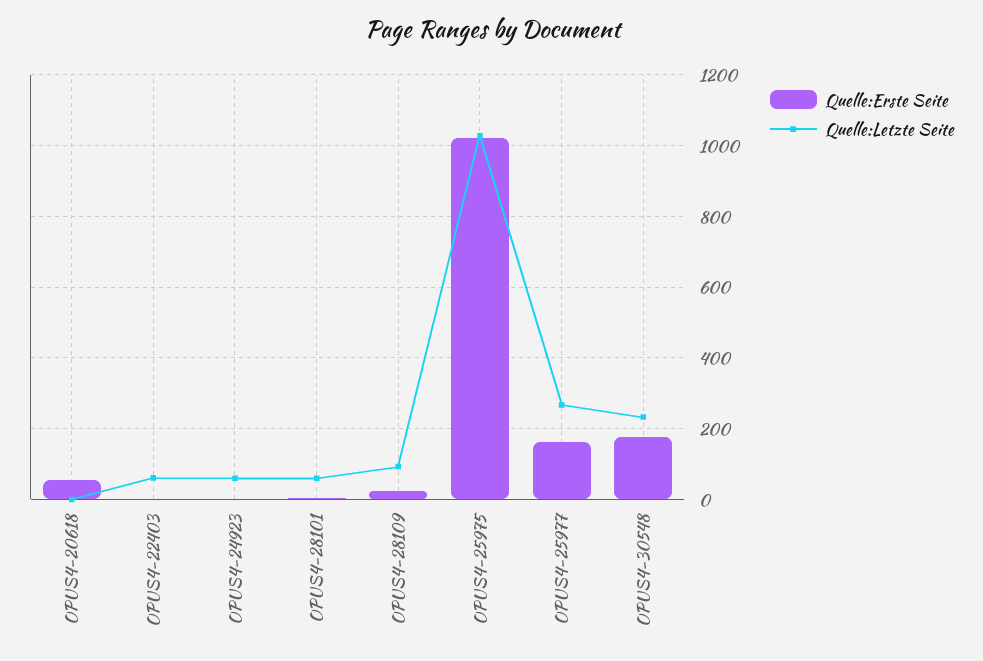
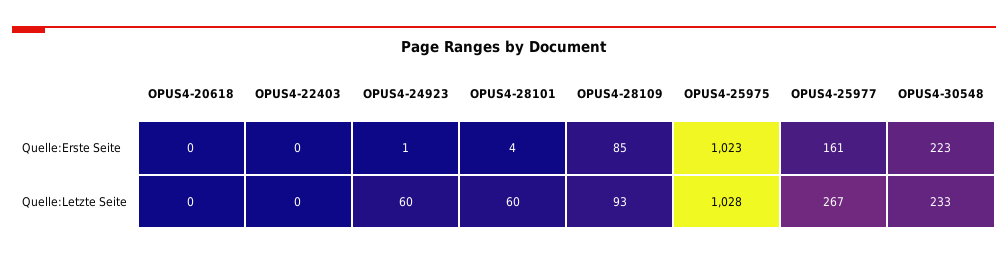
  {
    "Quelle:Erste Seite": {
-     "OPUS4-20618": 60,
+     "OPUS4-20618": 0,
      "OPUS4-22403": 0,
      "OPUS4-24923": 1,
      "OPUS4-28101": 4,
-     "OPUS4-28109": 20,
+     "OPUS4-28109": 85,
      "OPUS4-25975": 1023,
      "OPUS4-25977": 161,
-     "OPUS4-30548": 180
+     "OPUS4-30548": 223
    },
    "Quelle:Letzte Seite": {
      "OPUS4-20618": 0,
-     "OPUS4-22403": 60,
+     "OPUS4-22403": 0,
      "OPUS4-24923": 60,
      "OPUS4-28101": 60,
      "OPUS4-28109": 93,
      "OPUS4-25975": 1028,
      "OPUS4-25977": 267,
      "OPUS4-30548": 233
    }
  }

